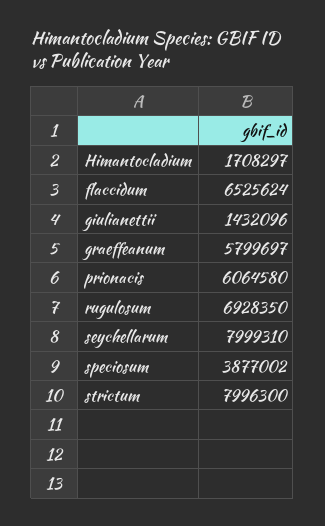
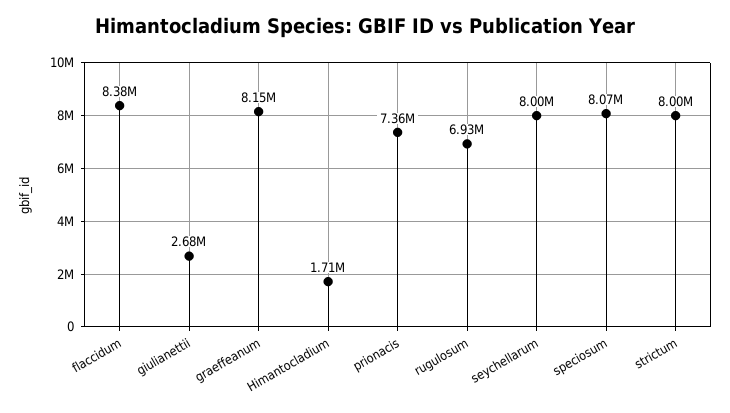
  {
    "Himantocladium": 1708297,
-   "flaccidum": 6525624,
+   "flaccidum": 8380000,
-   "giulianettii": 1432096,
+   "giulianettii": 2680000,
-   "graeffeanum": 5799697,
+   "graeffeanum": 8150000,
-   "prionacis": 6064580,
+   "prionacis": 7360000,
    "rugulosum": 6928350,
    "seychellarum": 7999310,
-   "speciosum": 3877002,
+   "speciosum": 8070000,
    "strictum": 7996300
  }

